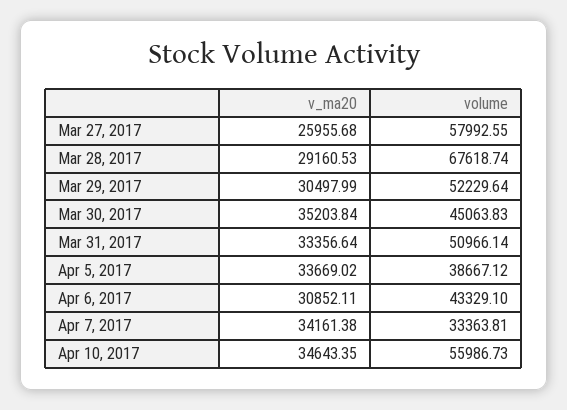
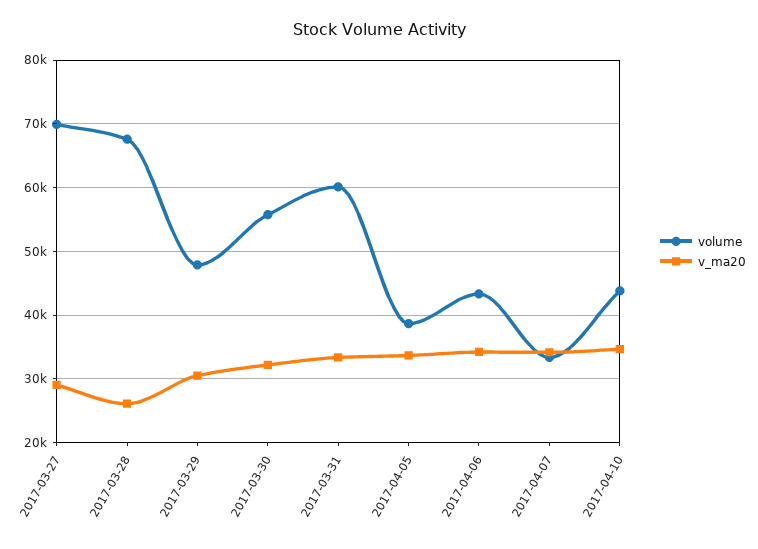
  {
    "v_ma20": {
-     "Mar 27, 2017": 25955.68,
+     "Mar 27, 2017": 29000,
-     "Mar 28, 2017": 29160.53,
+     "Mar 28, 2017": 26000,
      "Mar 29, 2017": 30497.99,
-     "Mar 30, 2017": 35203.84,
+     "Mar 30, 2017": 32000,
      "Mar 31, 2017": 33356.64,
      "Apr 5, 2017": 33669.02,
-     "Apr 6, 2017": 30852.11,
+     "Apr 6, 2017": 34000,
      "Apr 7, 2017": 34161.38,
      "Apr 10, 2017": 34643.35
    },
    "volume": {
-     "Mar 27, 2017": 57992.55,
+     "Mar 27, 2017": 70000,
      "Mar 28, 2017": 67618.74,
-     "Mar 29, 2017": 52229.64,
+     "Mar 29, 2017": 48000,
-     "Mar 30, 2017": 45063.83,
+     "Mar 30, 2017": 56000,
-     "Mar 31, 2017": 50966.14,
+     "Mar 31, 2017": 60000,
      "Apr 5, 2017": 38667.12,
      "Apr 6, 2017": 43329.1,
      "Apr 7, 2017": 33363.81,
-     "Apr 10, 2017": 55986.73
+     "Apr 10, 2017": 44000
    }
  }

